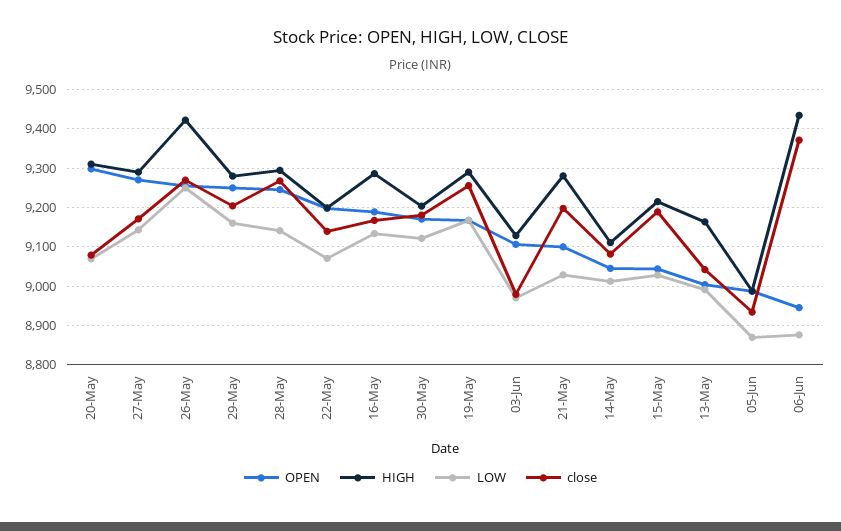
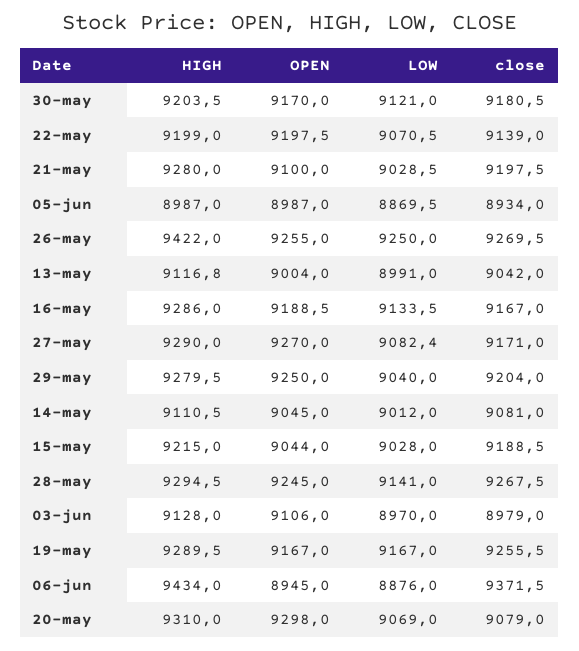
  {
    "OPEN": {
      "20-May": 9298,
      "27-May": 9270,
      "26-May": 9255,
      "29-May": 9250,
      "28-May": 9245,
      "22-May": 9197.5,
      "16-May": 9188.5,
      "30-May": 9170,
      "19-May": 9167,
      "03-Jun": 9106,
      "21-May": 9100,
      "14-May": 9045,
      "15-May": 9044,
      "13-May": 9004,
      "05-Jun": 8987,
      "06-Jun": 8945
    },
    "HIGH": {
      "20-May": 9310,
      "27-May": 9290,
      "26-May": 9422,
      "29-May": 9279.5,
      "28-May": 9294.5,
      "22-May": 9199,
      "16-May": 9286,
      "30-May": 9203.5,
      "19-May": 9289.5,
      "03-Jun": 9128,
      "21-May": 9280,
      "14-May": 9110.5,
      "15-May": 9215,
-     "13-May": 9160,
+     "13-May": 9116.8,
      "05-Jun": 8987,
      "06-Jun": 9434
    },
    "LOW": {
      "20-May": 9069,
-     "27-May": 9140,
+     "27-May": 9082.4,
      "26-May": 9250,
-     "29-May": 9160,
+     "29-May": 9040,
      "28-May": 9141,
      "22-May": 9070.5,
      "16-May": 9133.5,
      "30-May": 9121,
      "19-May": 9167,
      "03-Jun": 8970,
      "21-May": 9028.5,
      "14-May": 9012,
      "15-May": 9028,
      "13-May": 8991,
      "05-Jun": 8869.5,
      "06-Jun": 8876
    },
    "close": {
      "20-May": 9079,
      "27-May": 9171,
      "26-May": 9269.5,
      "29-May": 9204,
      "28-May": 9267.5,
      "22-May": 9139,
      "16-May": 9167,
      "30-May": 9180.5,
      "19-May": 9255.5,
      "03-Jun": 8979,
      "21-May": 9197.5,
      "14-May": 9081,
      "15-May": 9188.5,
      "13-May": 9042,
      "05-Jun": 8934,
      "06-Jun": 9371.5
    }
  }

